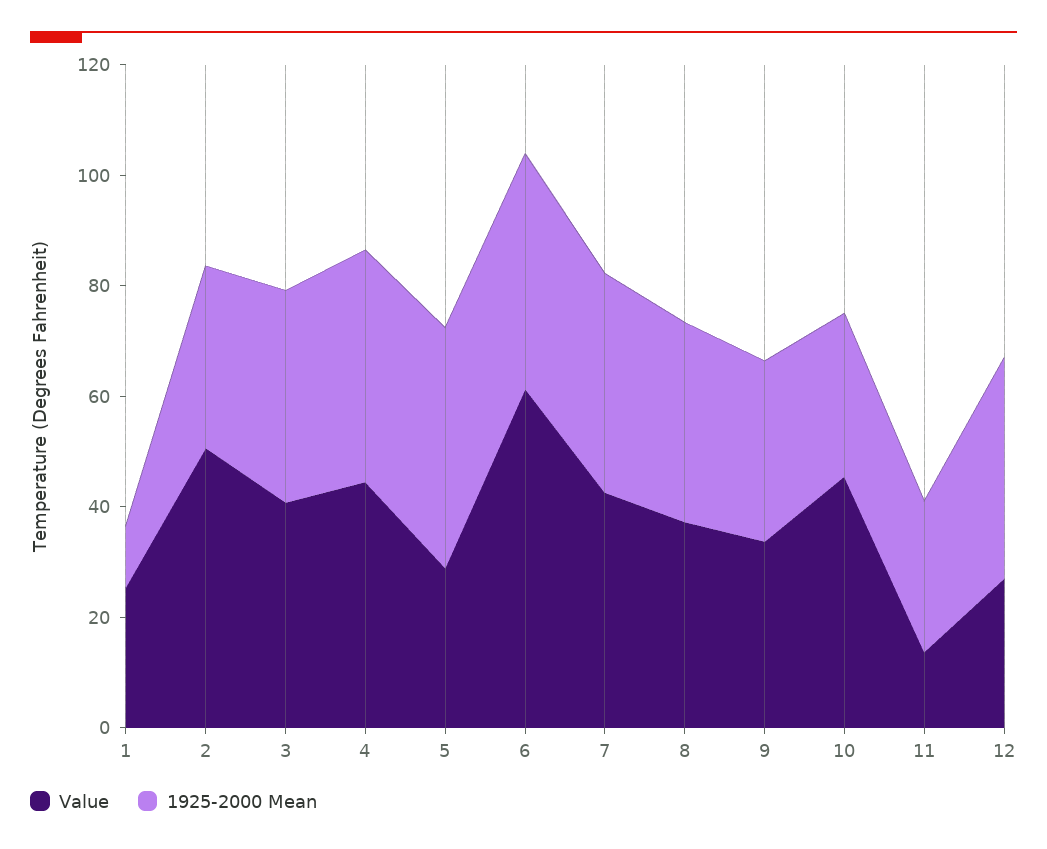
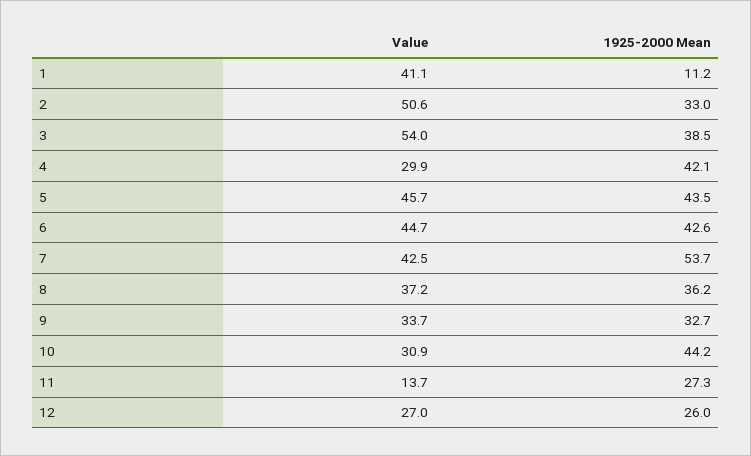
  {
    "Value": {
-     "1": 25,
+     "1": 41.1,
      "2": 50.6,
-     "3": 40,
+     "3": 54,
-     "4": 45,
+     "4": 29.9,
-     "5": 30,
+     "5": 45.7,
-     "6": 60,
+     "6": 44.7,
      "7": 42.5,
      "8": 37.2,
      "9": 33.7,
-     "10": 45,
+     "10": 30.9,
      "11": 13.7,
      "12": 27
    },
    "1925-2000 Mean": {
      "1": 11.2,
      "2": 33,
      "3": 38.5,
      "4": 42.1,
      "5": 43.5,
      "6": 42.6,
-     "7": 40,
+     "7": 53.7,
      "8": 36.2,
      "9": 32.7,
-     "10": 30,
+     "10": 44.2,
      "11": 27.3,
-     "12": 40
+     "12": 26
    }
  }

